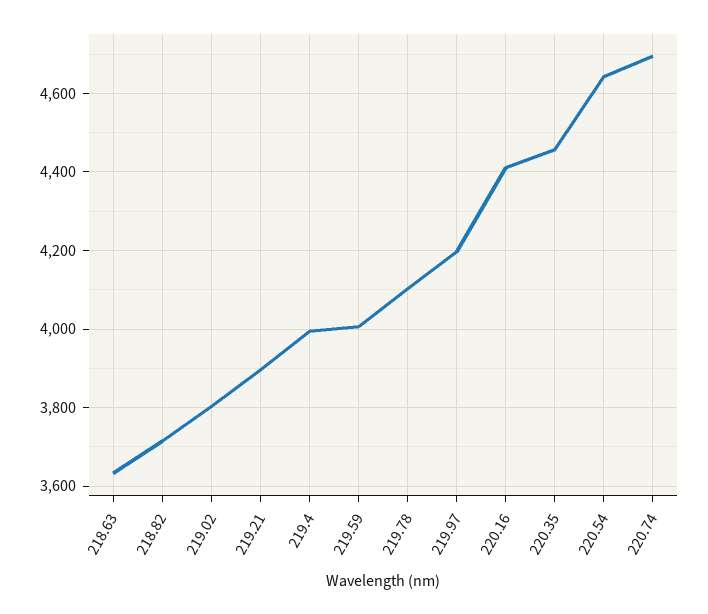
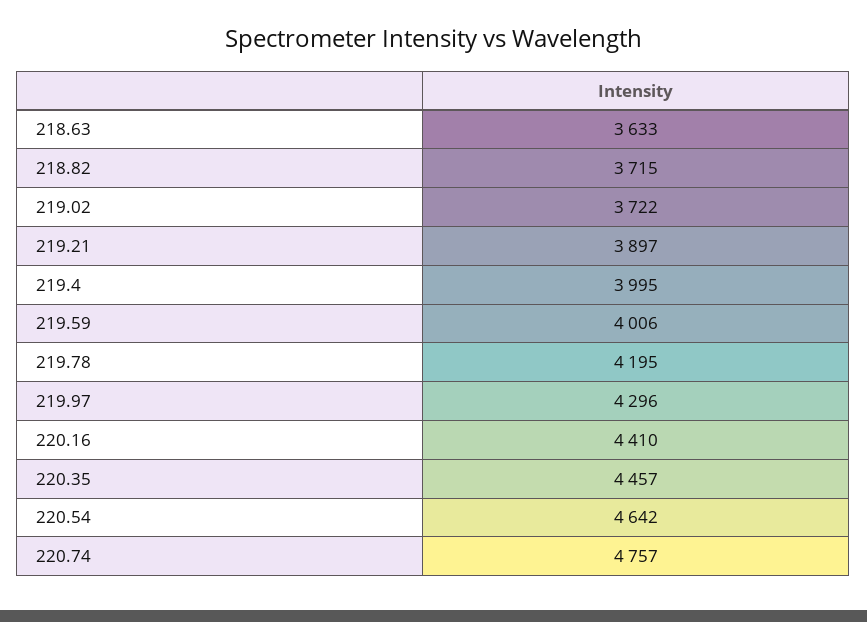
  {
    "218.63": 3633,
    "218.82": 3715,
-   "219.02": 3800,
+   "219.02": 3722,
    "219.21": 3897,
    "219.4": 3995,
    "219.59": 4006,
-   "219.78": 4100,
+   "219.78": 4195,
-   "219.97": 4200,
+   "219.97": 4296,
    "220.16": 4410,
    "220.35": 4457,
    "220.54": 4642,
-   "220.74": 4700
+   "220.74": 4757
  }

